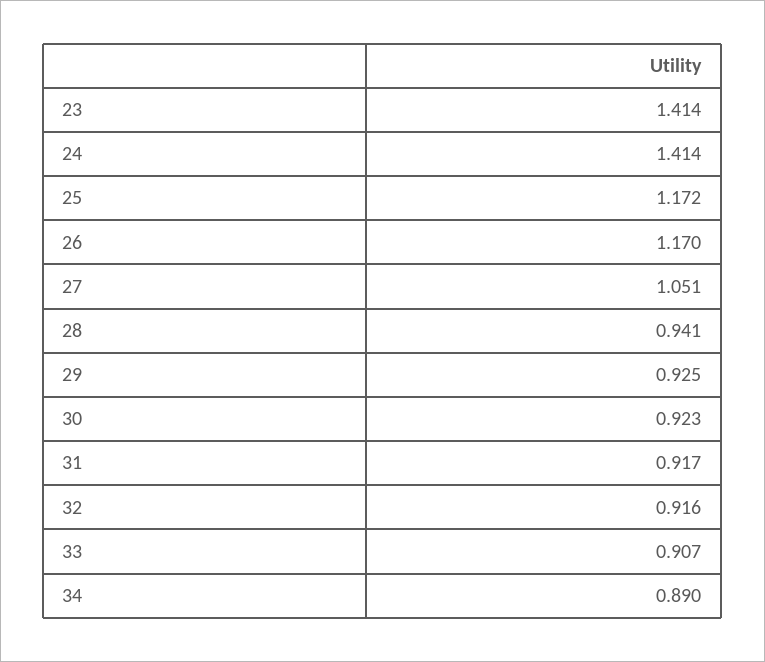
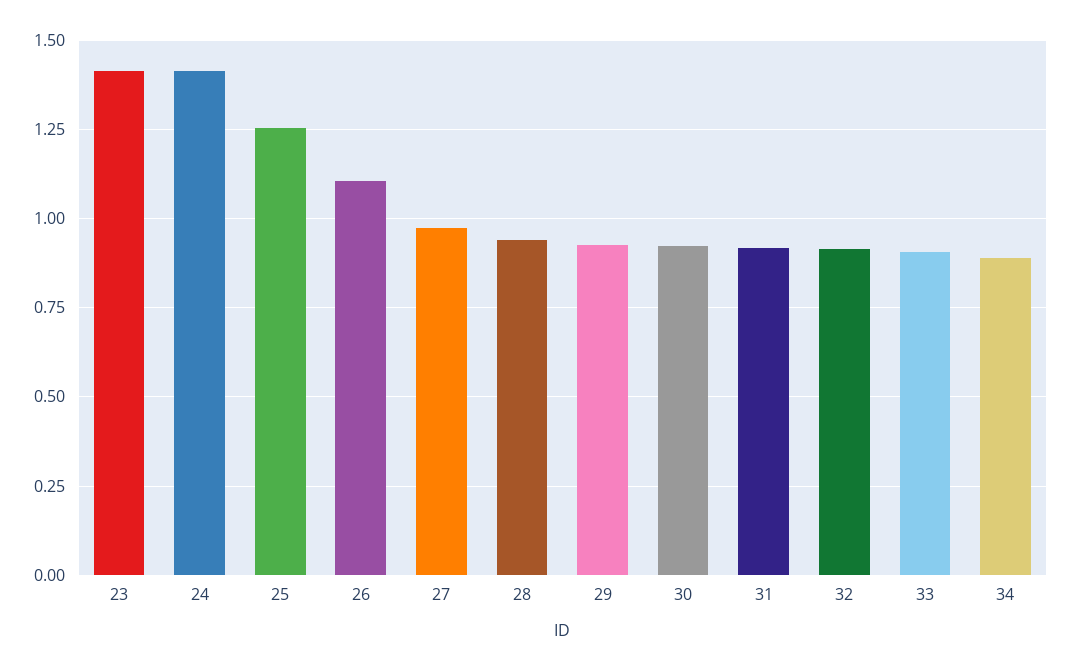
  {
    "23": 1.414,
    "24": 1.414,
-   "25": 1.172,
+   "25": 1.25,
-   "26": 1.17,
+   "26": 1.1,
-   "27": 1.051,
+   "27": 0.975,
    "28": 0.941,
    "29": 0.925,
    "30": 0.923,
    "31": 0.917,
    "32": 0.916,
    "33": 0.907,
    "34": 0.89
  }

